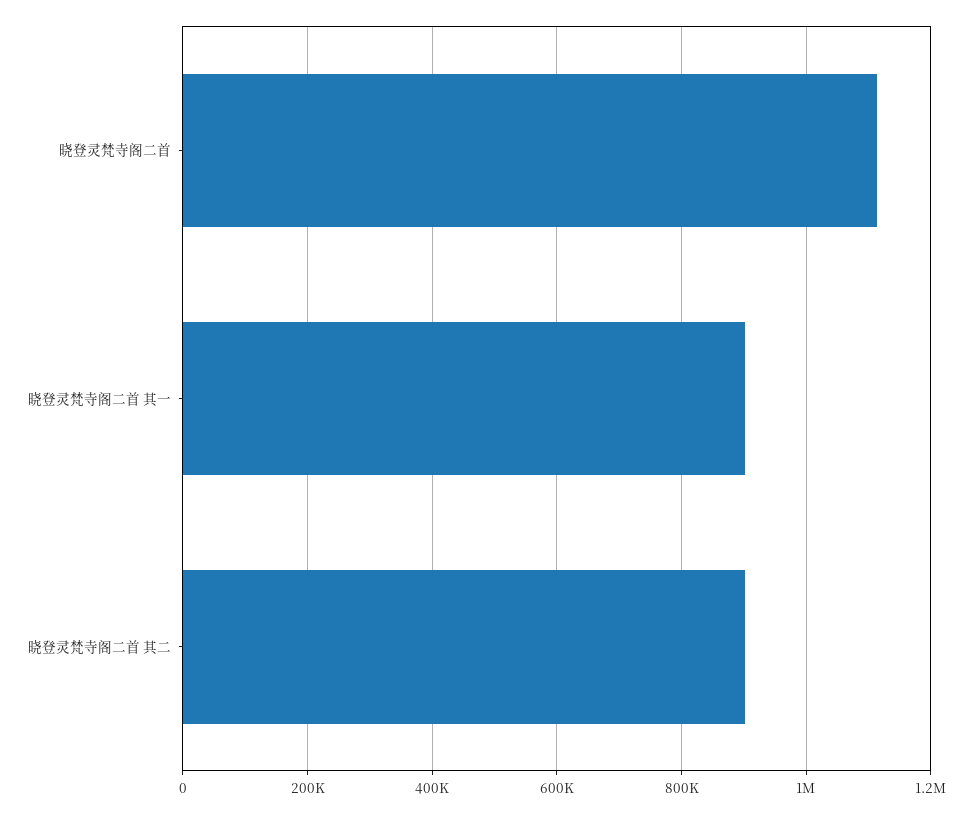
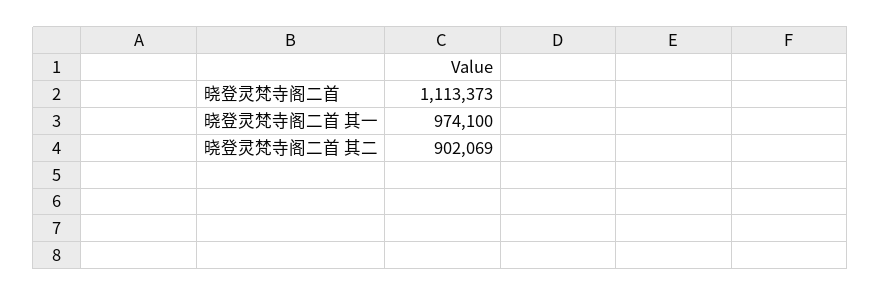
  {
    "晓登灵梵寺阁二首": 1113373,
-   "晓登灵梵寺阁二首 其一": 900000,
+   "晓登灵梵寺阁二首 其一": 974100,
    "晓登灵梵寺阁二首 其二": 902069
  }

